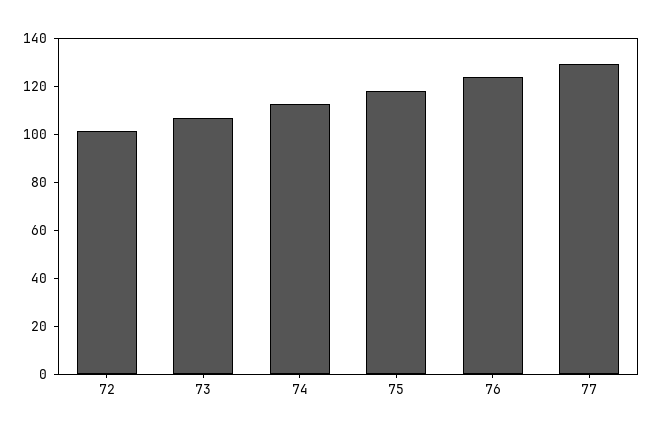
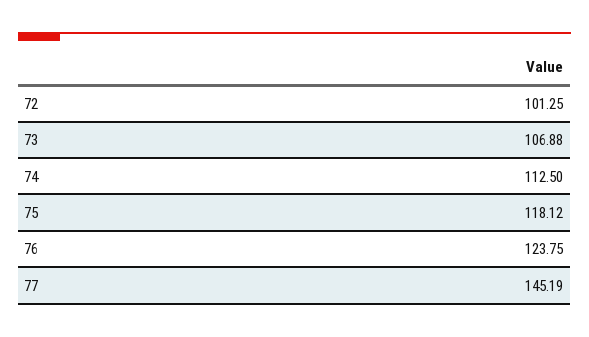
  {
    "72": 101.25,
    "73": 106.88,
    "74": 112.5,
    "75": 118.12,
    "76": 123.75,
-   "77": 130
+   "77": 145.19
  }

